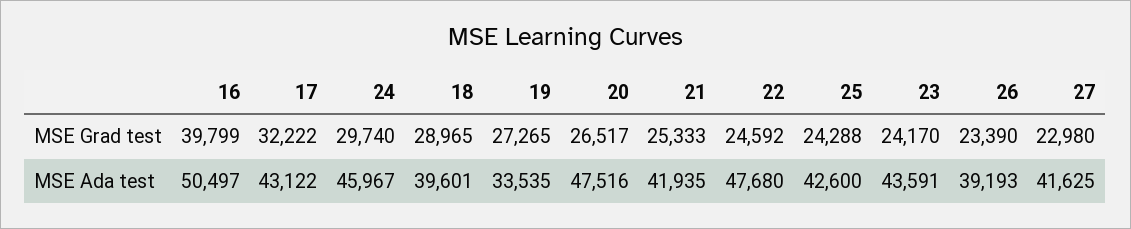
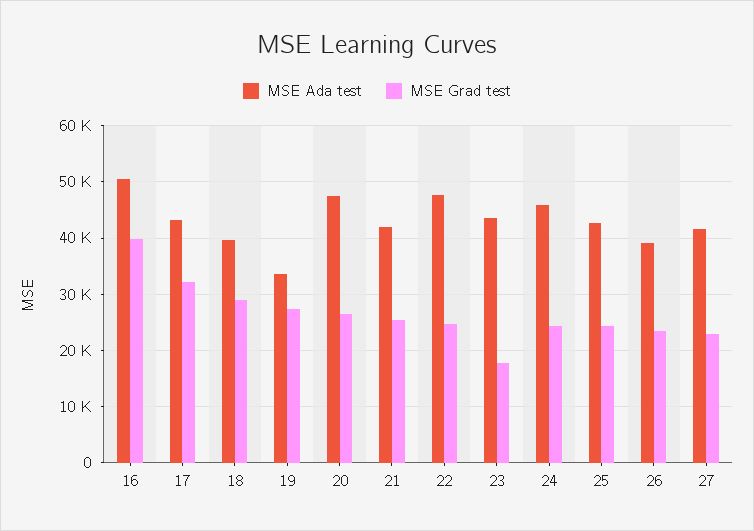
  {
    "MSE Grad test": {
      "16": 39799,
      "17": 32222,
-     "24": 29740,
+     "24": 24000,
      "18": 28965,
      "19": 27265,
      "20": 26517,
      "21": 25333,
      "22": 24592,
      "25": 24288,
-     "23": 24170,
+     "23": 18000,
      "26": 23390,
      "27": 22980
    },
    "MSE Ada test": {
      "16": 50497,
      "17": 43122,
      "24": 45967,
      "18": 39601,
      "19": 33535,
      "20": 47516,
      "21": 41935,
      "22": 47680,
      "25": 42600,
      "23": 43591,
      "26": 39193,
      "27": 41625
    }
  }

